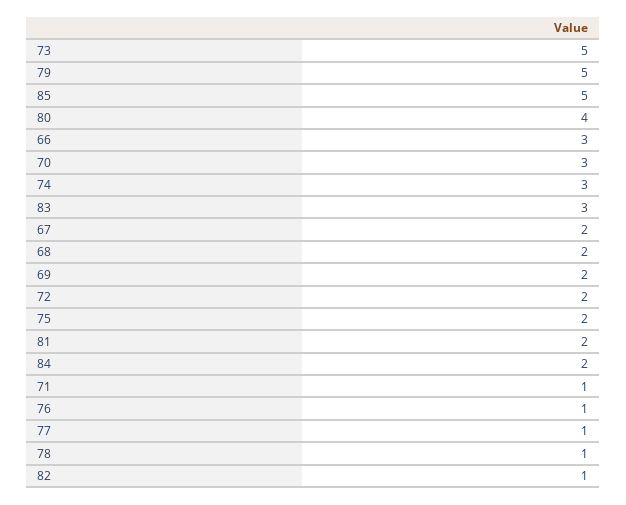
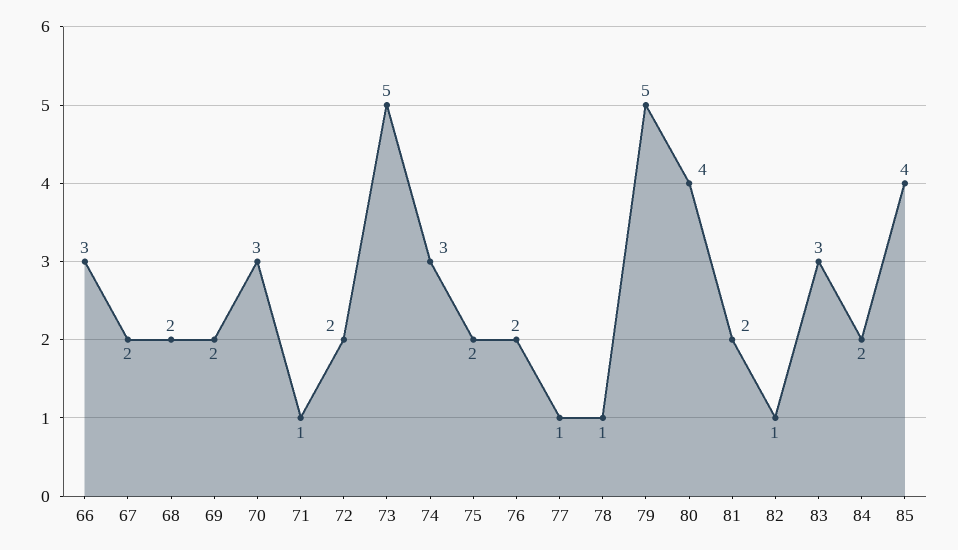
  {
    "73": 5,
    "79": 5,
-   "85": 5,
+   "85": 4,
    "80": 4,
    "66": 3,
    "70": 3,
    "74": 3,
    "83": 3,
    "67": 2,
    "68": 2,
    "69": 2,
    "72": 2,
    "75": 2,
    "81": 2,
    "84": 2,
    "71": 1,
-   "76": 1,
+   "76": 2,
    "77": 1,
    "78": 1,
    "82": 1
  }

